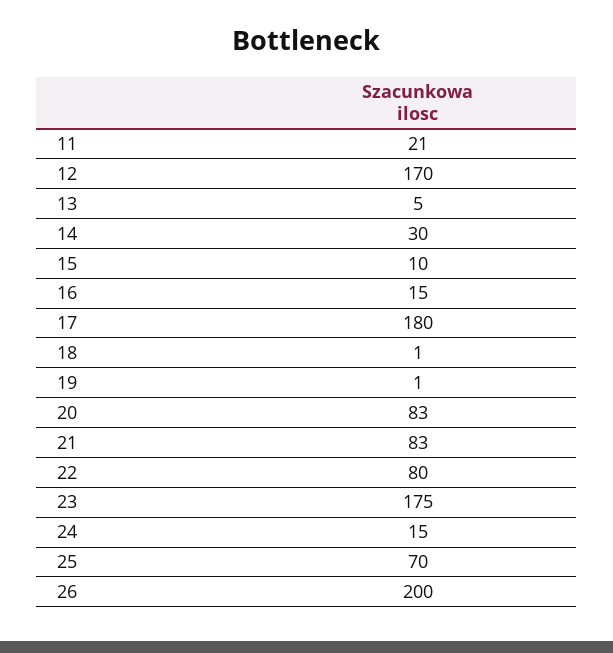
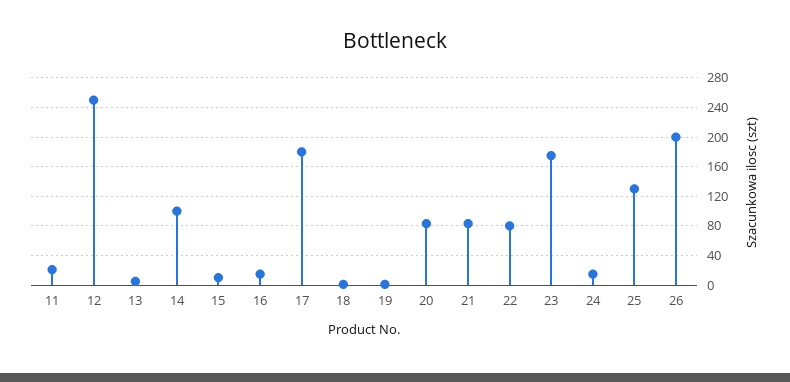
  {
    "11": 21,
-   "12": 170,
+   "12": 250,
    "13": 5,
-   "14": 30,
+   "14": 100,
    "15": 10,
    "16": 15,
    "17": 180,
    "18": 1,
    "19": 1,
    "20": 83,
    "21": 83,
    "22": 80,
    "23": 175,
    "24": 15,
-   "25": 70,
+   "25": 130,
    "26": 200
  }

